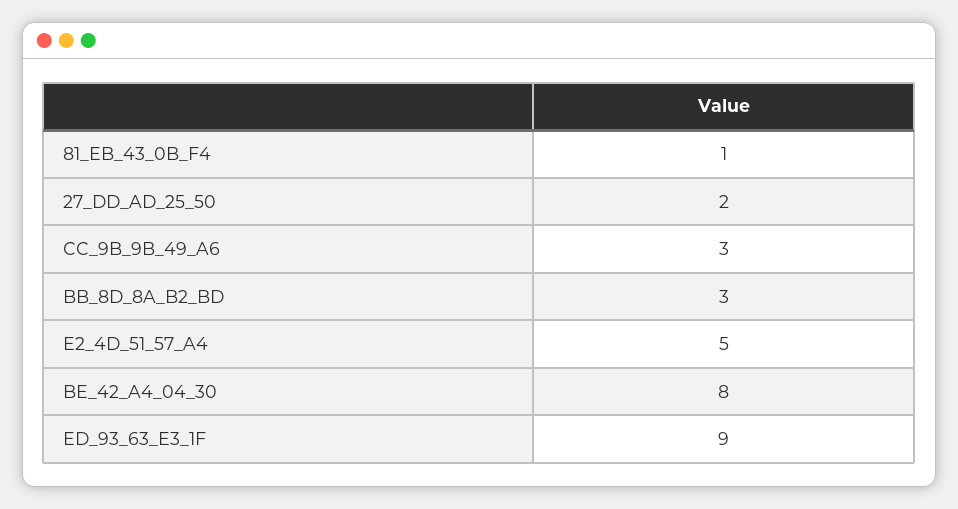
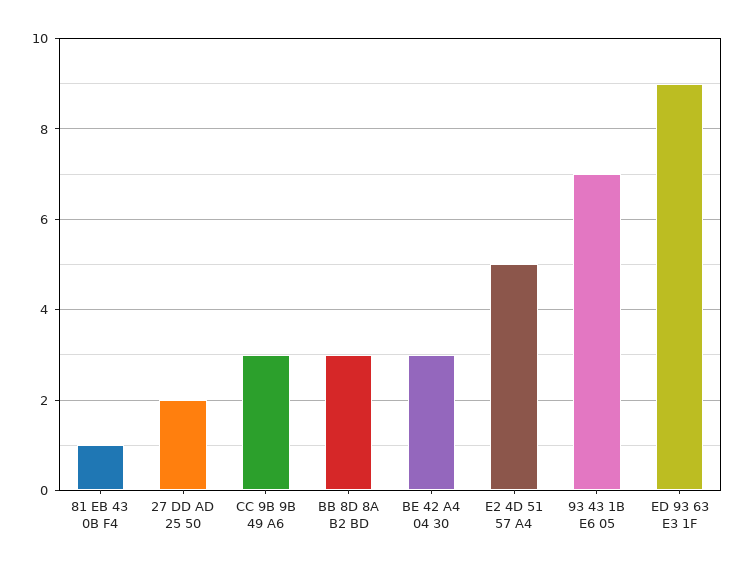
  {
    "81_EB_43_0B_F4": 1,
    "27_DD_AD_25_50": 2,
    "CC_9B_9B_49_A6": 3,
    "BB_8D_8A_B2_BD": 3,
    "E2_4D_51_57_A4": 5,
-   "BE_42_A4_04_30": 8,
+   "BE_42_A4_04_30": 3,
-   "ED_93_63_E3_1F": 9
+   "ED_93_63_E3_1F": 9,
+   "93 43 1B E6 05": 7
  }

